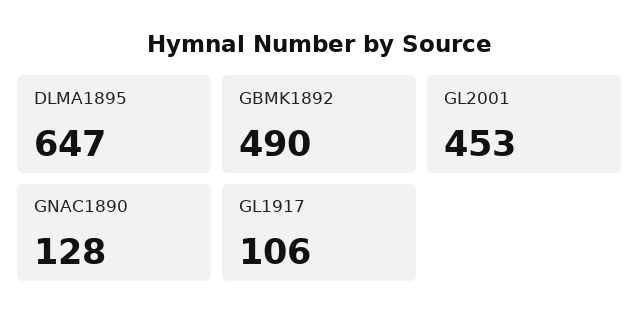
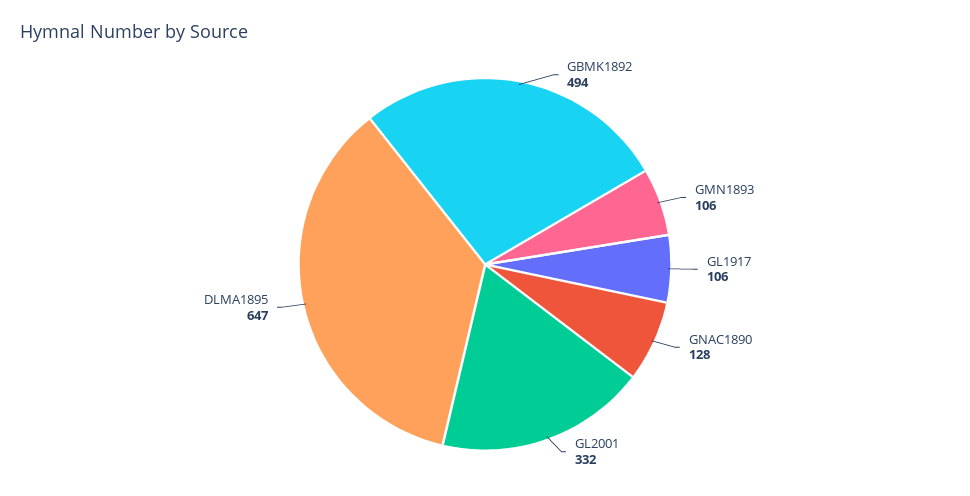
  {
    "DLMA1895": 647,
-   "GBMK1892": 490,
+   "GBMK1892": 494,
-   "GL2001": 453,
+   "GL2001": 332,
    "GNAC1890": 128,
-   "GL1917": 106
+   "GL1917": 106,
+   "GMN1893": 106
  }

